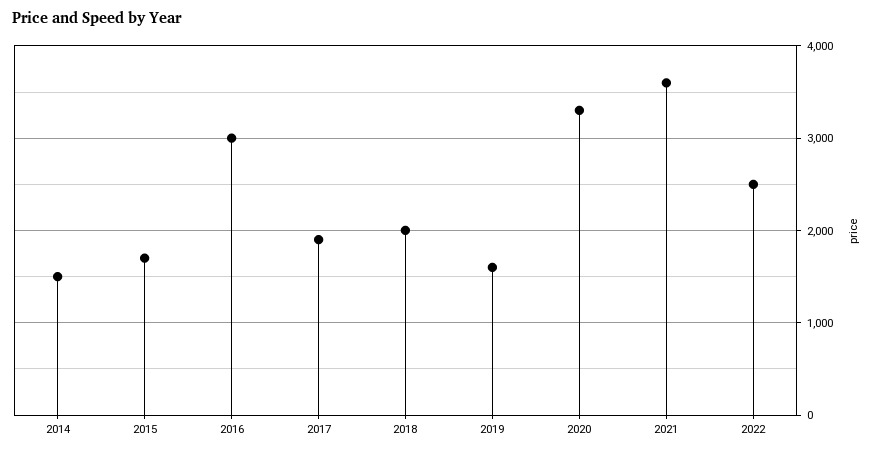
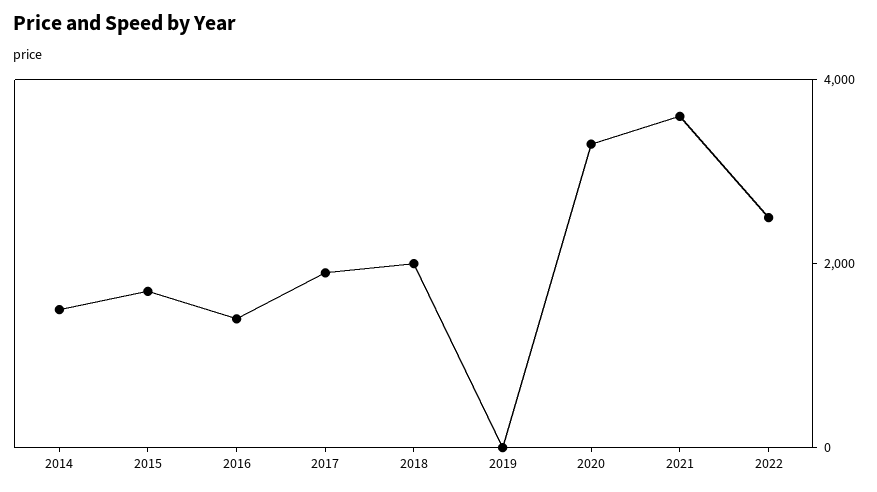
  {
    "2014": 1500,
    "2015": 1700,
-   "2016": 3000,
+   "2016": 1500,
    "2017": 1900,
    "2018": 2000,
-   "2019": 1600,
+   "2019": 0,
    "2020": 3300,
    "2021": 3600,
    "2022": 2500
  }

